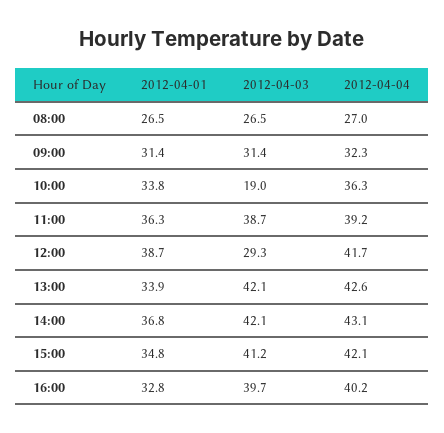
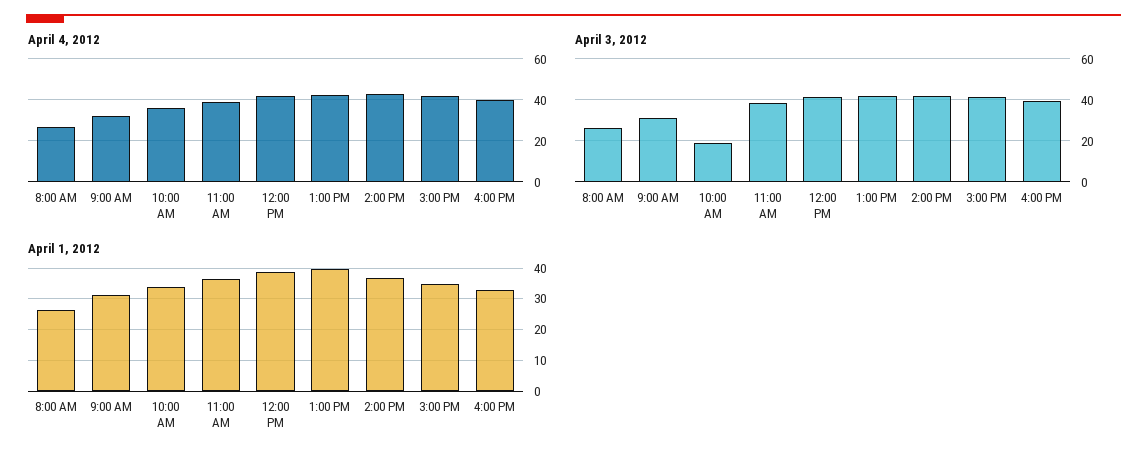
  {
    "2012-04-01": {
      "08:00": 26.5,
      "09:00": 31.4,
      "10:00": 33.8,
      "11:00": 36.3,
      "12:00": 38.7,
-     "13:00": 33.9,
+     "13:00": 40,
      "14:00": 36.8,
      "15:00": 34.8,
      "16:00": 32.8
    },
    "2012-04-03": {
      "08:00": 26.5,
      "09:00": 31.4,
      "10:00": 19,
      "11:00": 38.7,
-     "12:00": 29.3,
+     "12:00": 40,
      "13:00": 42.1,
      "14:00": 42.1,
      "15:00": 41.2,
      "16:00": 39.7
    },
    "2012-04-04": {
      "08:00": 27,
      "09:00": 32.3,
      "10:00": 36.3,
      "11:00": 39.2,
      "12:00": 41.7,
      "13:00": 42.6,
      "14:00": 43.1,
      "15:00": 42.1,
      "16:00": 40.2
    }
  }

